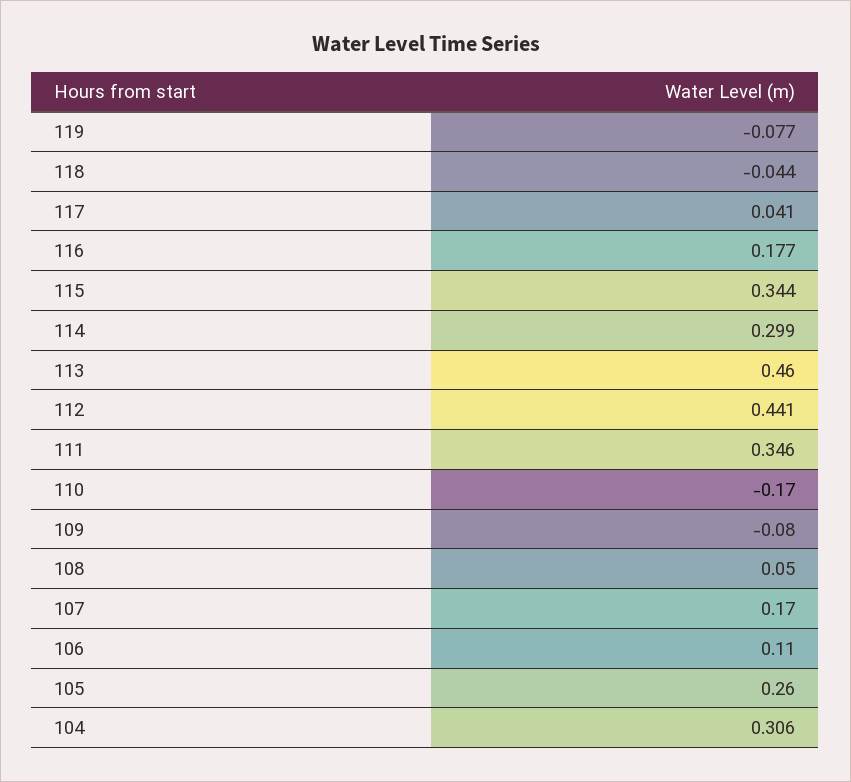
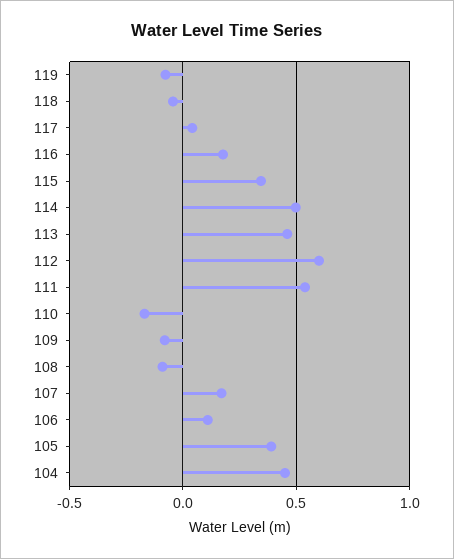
  {
    "119": -0.077,
    "118": -0.044,
    "117": 0.041,
    "116": 0.177,
    "115": 0.344,
-   "114": 0.299,
+   "114": 0.5,
    "113": 0.46,
-   "112": 0.441,
+   "112": 0.6,
-   "111": 0.346,
+   "111": 0.55,
    "110": -0.17,
    "109": -0.08,
-   "108": 0.05,
+   "108": -0.1,
    "107": 0.17,
    "106": 0.11,
-   "105": 0.26,
+   "105": 0.4,
-   "104": 0.306
+   "104": 0.45
  }

